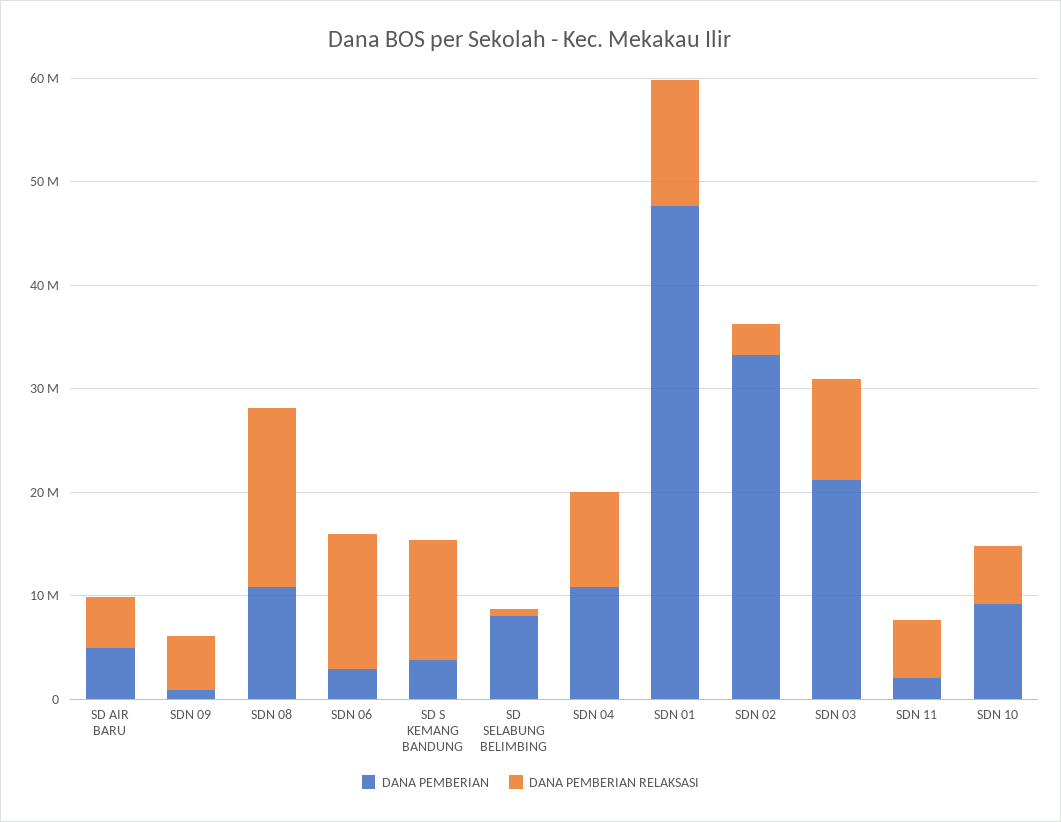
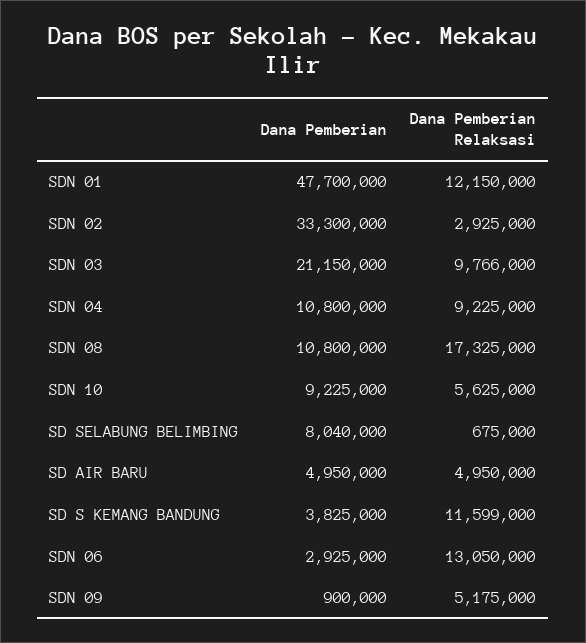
  {
    "DANA PEMBERIAN": {
      "SD AIR BARU": 4950000,
      "SDN 09": 900000,
      "SDN 08": 10800000,
      "SDN 06": 2925000,
      "SD S KEMANG BANDUNG": 3825000,
      "SD SELABUNG BELIMBING": 8040000,
      "SDN 04": 10800000,
      "SDN 01": 47700000,
      "SDN 02": 33300000,
      "SDN 03": 21150000,
-     "SDN 11": 2000000,
      "SDN 10": 9225000
    },
    "DANA PEMBERIAN RELAKSASI": {
      "SD AIR BARU": 4950000,
      "SDN 09": 5175000,
      "SDN 08": 17325000,
      "SDN 06": 13050000,
      "SD S KEMANG BANDUNG": 11599000,
      "SD SELABUNG BELIMBING": 675000,
      "SDN 04": 9225000,
      "SDN 01": 12150000,
      "SDN 02": 2925000,
      "SDN 03": 9766000,
-     "SDN 11": 6000000,
      "SDN 10": 5625000
    }
  }

